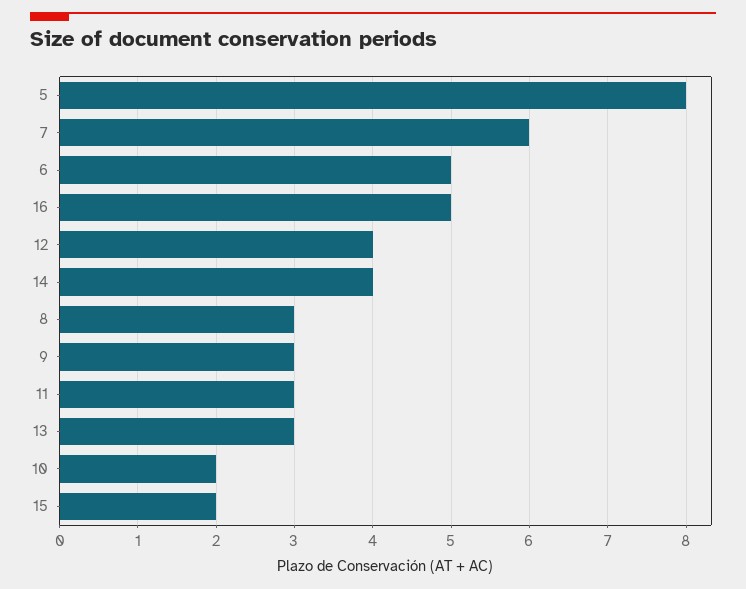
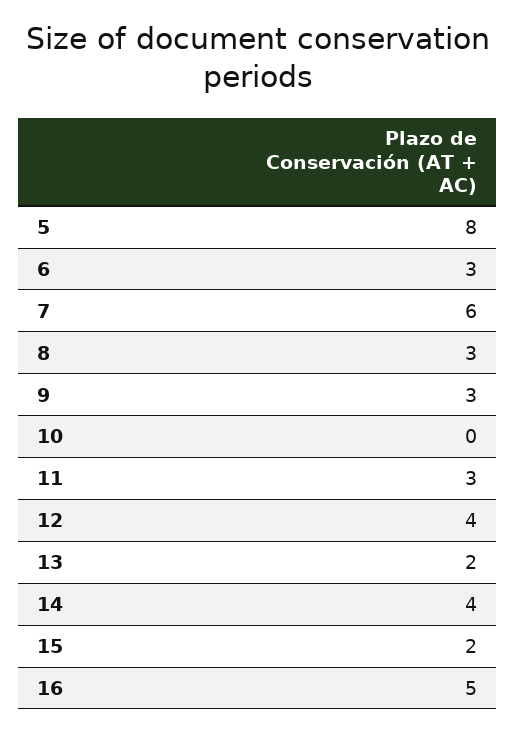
  {
    "5": 8,
    "7": 6,
-   "6": 5,
+   "6": 3,
    "16": 5,
    "12": 4,
    "14": 4,
    "8": 3,
    "9": 3,
    "11": 3,
-   "13": 3,
+   "13": 2,
-   "10": 2,
+   "10": 0,
    "15": 2
  }

